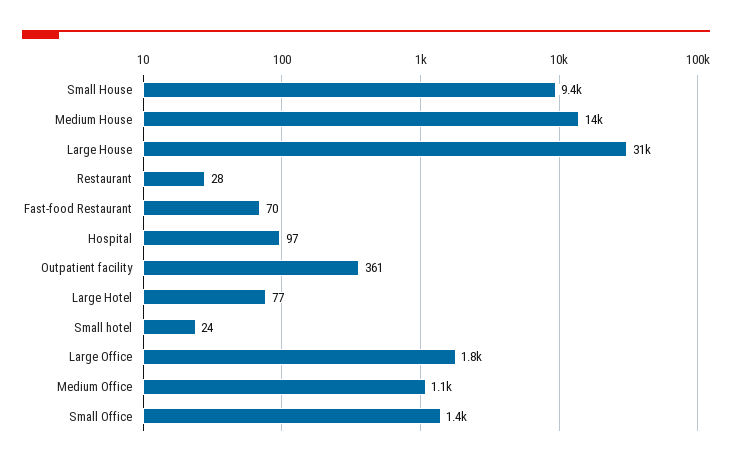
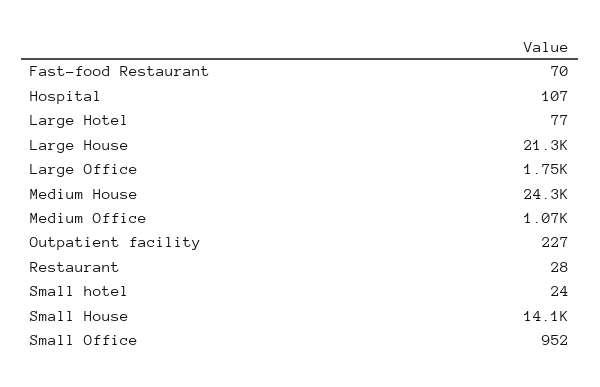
  {
-   "Small House": 9400,
+   "Small House": 14100,
-   "Medium House": 14000,
+   "Medium House": 24300,
-   "Large House": 31000,
+   "Large House": 21300,
    "Restaurant": 28,
    "Fast-food Restaurant": 70,
-   "Hospital": 97,
+   "Hospital": 107,
-   "Outpatient facility": 361,
+   "Outpatient facility": 227,
    "Large Hotel": 77,
    "Small hotel": 24,
    "Large Office": 1750,
    "Medium Office": 1070,
-   "Small Office": 1400
+   "Small Office": 952
  }

